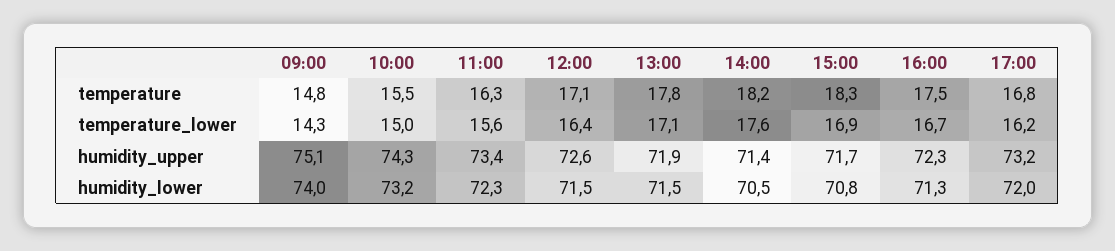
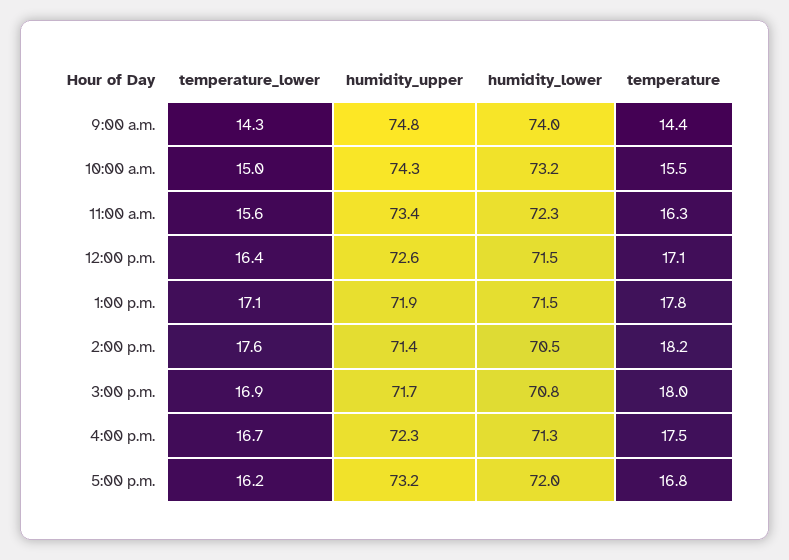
  {
    "09:00": {
-     "temperature": 14.8,
+     "temperature": 14.4,
      "temperature_lower": 14.3,
-     "humidity_upper": 75.1,
+     "humidity_upper": 74.8,
      "humidity_lower": 74
    },
    "10:00": {
      "temperature": 15.5,
      "temperature_lower": 15,
      "humidity_upper": 74.3,
      "humidity_lower": 73.2
    },
    "11:00": {
      "temperature": 16.3,
      "temperature_lower": 15.6,
      "humidity_upper": 73.4,
      "humidity_lower": 72.3
    },
    "12:00": {
      "temperature": 17.1,
      "temperature_lower": 16.4,
      "humidity_upper": 72.6,
      "humidity_lower": 71.5
    },
    "13:00": {
      "temperature": 17.8,
      "temperature_lower": 17.1,
      "humidity_upper": 71.9,
      "humidity_lower": 71.5
    },
    "14:00": {
      "temperature": 18.2,
      "temperature_lower": 17.6,
      "humidity_upper": 71.4,
      "humidity_lower": 70.5
    },
    "15:00": {
-     "temperature": 18.3,
+     "temperature": 18,
      "temperature_lower": 16.9,
      "humidity_upper": 71.7,
      "humidity_lower": 70.8
    },
    "16:00": {
      "temperature": 17.5,
      "temperature_lower": 16.7,
      "humidity_upper": 72.3,
      "humidity_lower": 71.3
    },
    "17:00": {
      "temperature": 16.8,
      "temperature_lower": 16.2,
      "humidity_upper": 73.2,
      "humidity_lower": 72
    }
  }

